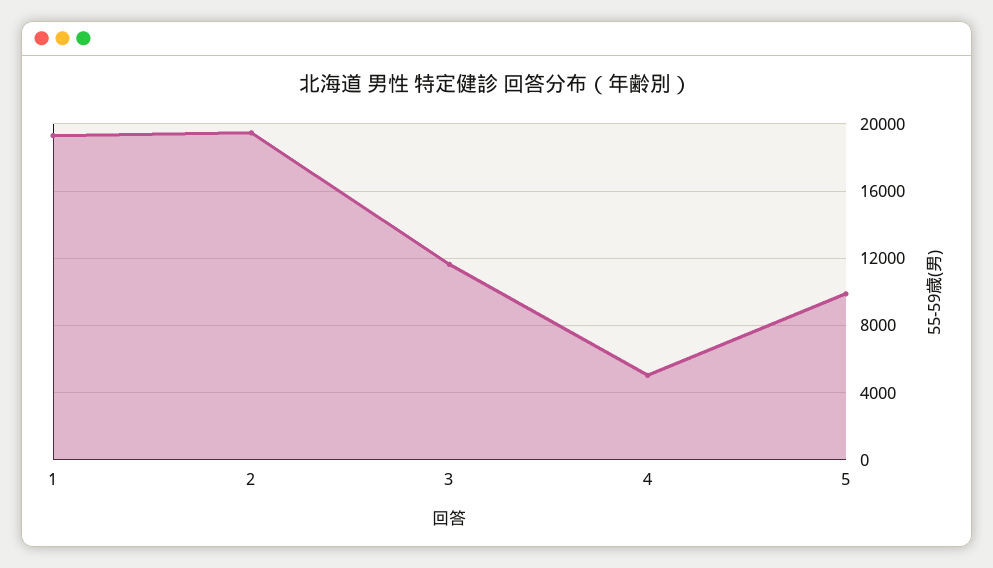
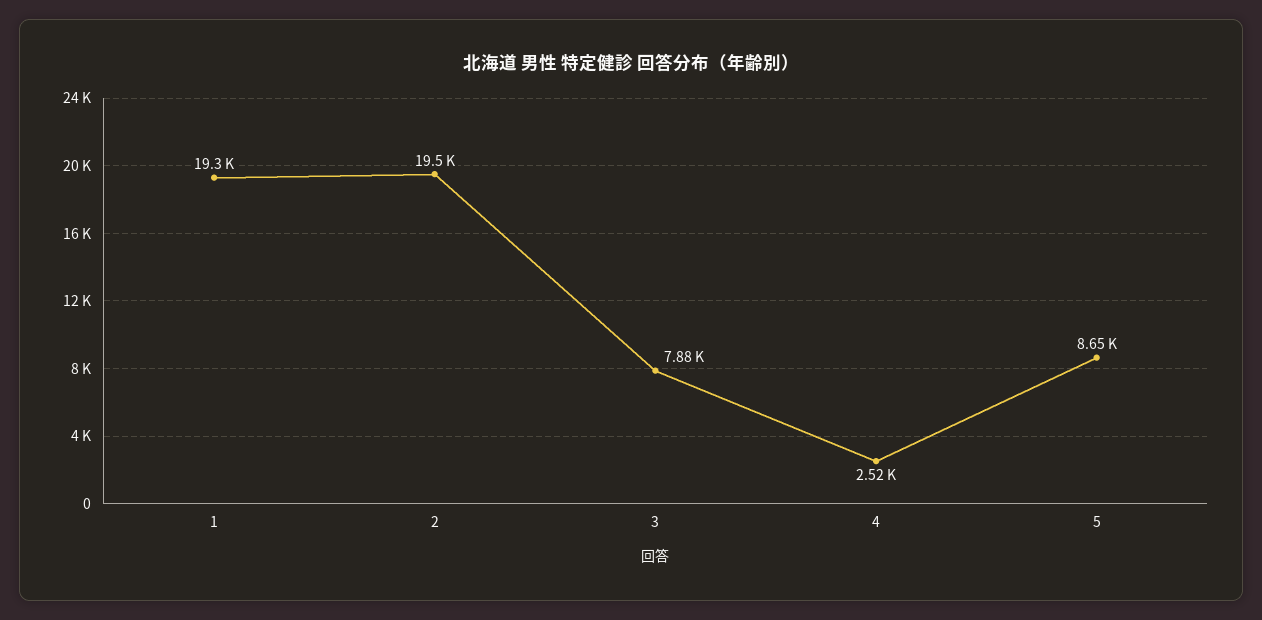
  {
    "1": 19300,
    "2": 19500,
-   "3": 11500,
+   "3": 7880,
-   "4": 5000,
+   "4": 2520,
-   "5": 10000
+   "5": 8650
  }

